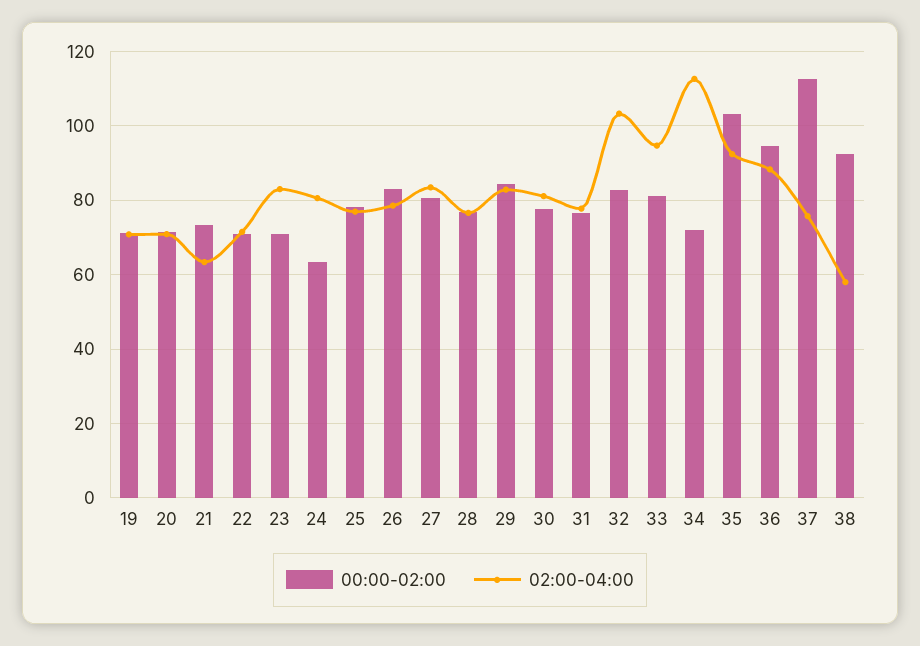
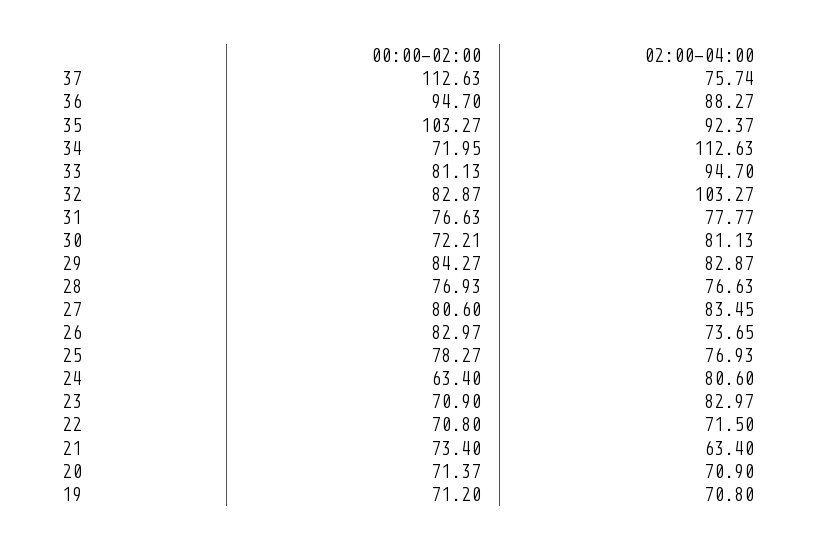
  {
    "00:00-02:00": {
      "19": 71.2,
      "20": 71.37,
      "21": 73.4,
      "22": 70.8,
      "23": 70.9,
      "24": 63.4,
      "25": 78.27,
      "26": 82.97,
      "27": 80.6,
      "28": 76.93,
      "29": 84.27,
-     "30": 78,
+     "30": 72.21,
      "31": 76.63,
      "32": 82.87,
      "33": 81.13,
      "34": 71.95,
      "35": 103.27,
      "36": 94.7,
-     "37": 112.63,
+     "37": 112.63
-     "38": 92
    },
    "02:00-04:00": {
      "19": 70.8,
      "20": 70.9,
      "21": 63.4,
      "22": 71.5,
      "23": 82.97,
      "24": 80.6,
      "25": 76.93,
-     "26": 78,
+     "26": 73.65,
      "27": 83.45,
      "28": 76.63,
      "29": 82.87,
      "30": 81.13,
      "31": 77.77,
      "32": 103.27,
      "33": 94.7,
      "34": 112.63,
      "35": 92.37,
      "36": 88.27,
-     "37": 75.74,
+     "37": 75.74
-     "38": 58
    }
  }

